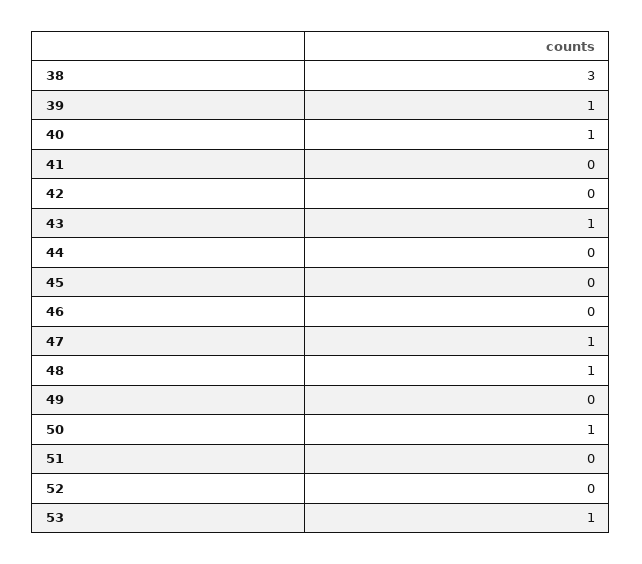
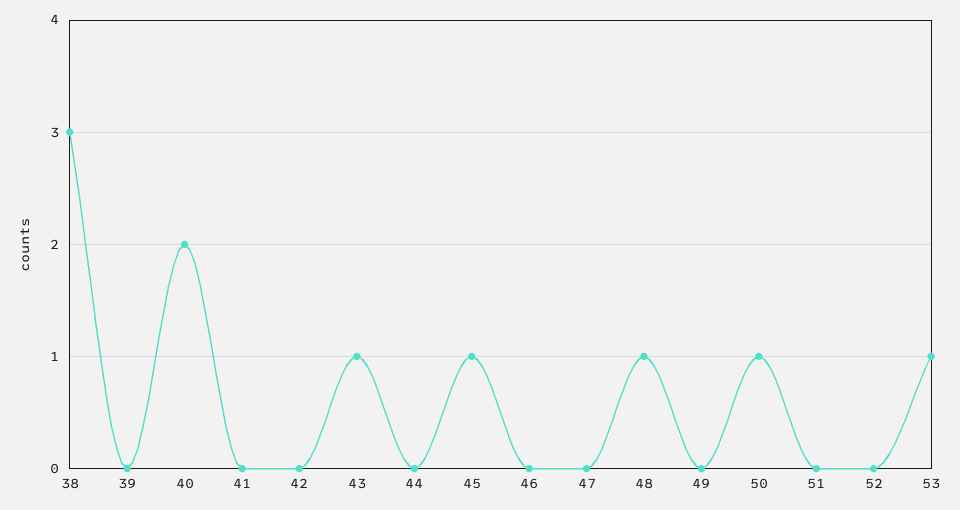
  {
    "38": 3,
-   "39": 1,
+   "39": 0,
-   "40": 1,
+   "40": 2,
    "41": 0,
    "42": 0,
    "43": 1,
    "44": 0,
-   "45": 0,
+   "45": 1,
    "46": 0,
-   "47": 1,
+   "47": 0,
    "48": 1,
    "49": 0,
    "50": 1,
    "51": 0,
    "52": 0,
    "53": 1
  }

